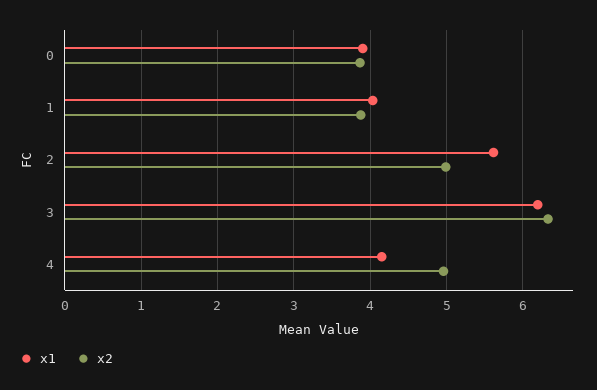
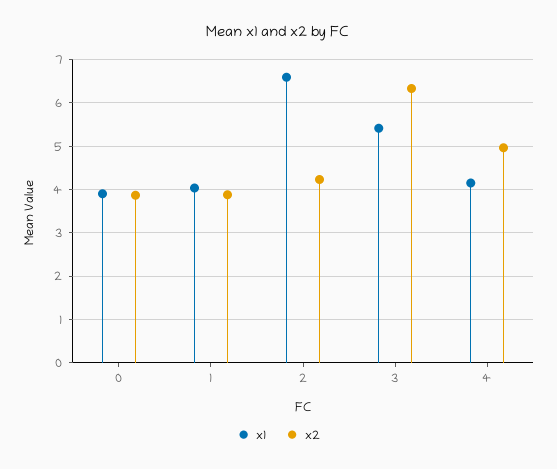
  {
    "x1": {
      "0": 3.9,
      "1": 4,
-     "2": 5.6,
+     "2": 6.6,
-     "3": 6.2,
+     "3": 5.4,
      "4": 4.2
    },
    "x2": {
      "0": 3.9,
      "1": 3.9,
-     "2": 5,
+     "2": 4.2,
      "3": 6.3,
      "4": 5
    }
  }

